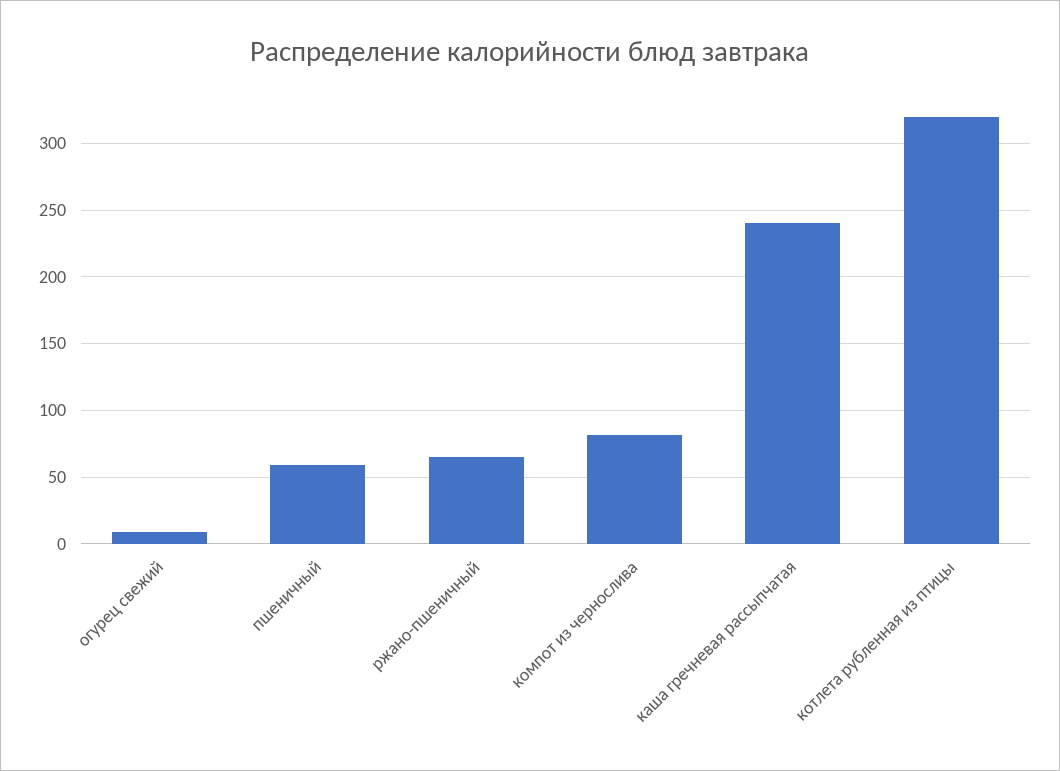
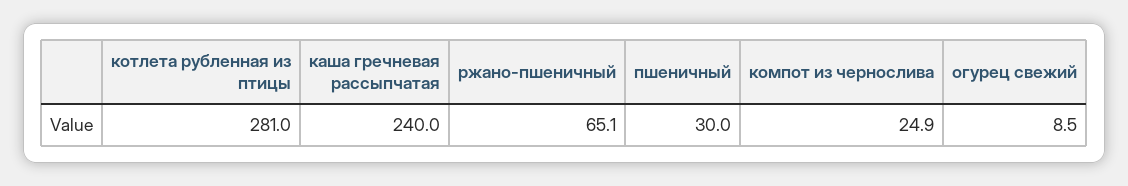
  {
    "огурец свежий": 8.5,
-   "пшеничный": 60,
+   "пшеничный": 30,
    "ржано-пшеничный": 65.1,
-   "компот из чернослива": 80,
+   "компот из чернослива": 24.9,
    "каша гречневая рассыпчатая": 240,
-   "котлета рубленная из птицы": 320
+   "котлета рубленная из птицы": 281
  }

